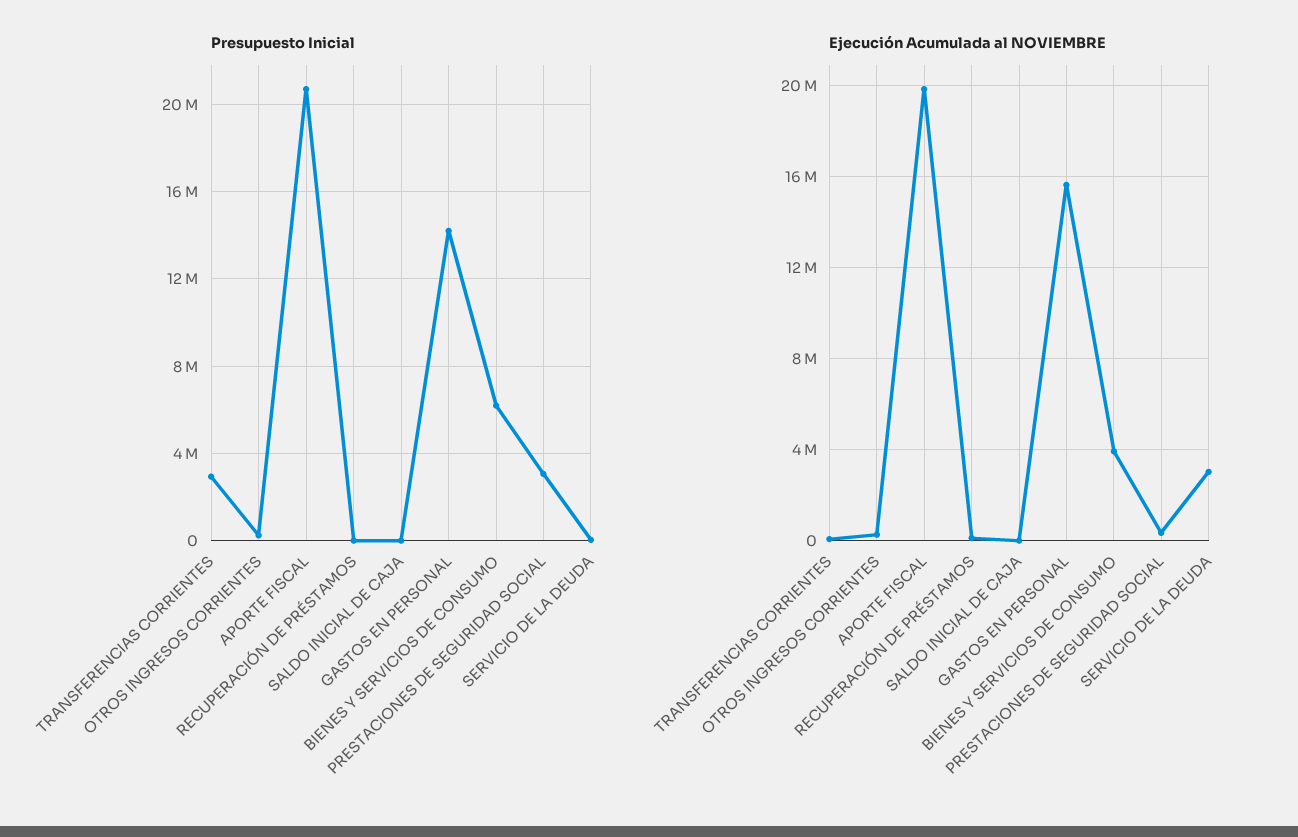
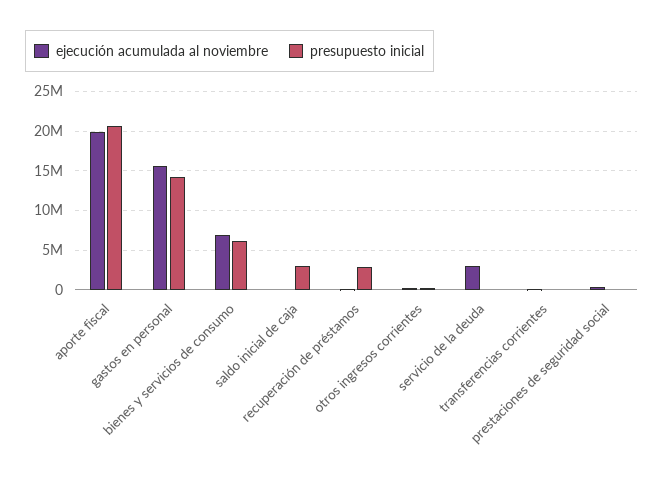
  {
    "Presupuesto Inicial": {
-     "TRANSFERENCIAS CORRIENTES": 3000000,
+     "TRANSFERENCIAS CORRIENTES": 0,
      "OTROS INGRESOS CORRIENTES": 0,
      "APORTE FISCAL": 20500000,
-     "RECUPERACIÓN DE PRÉSTAMOS": 0,
+     "RECUPERACIÓN DE PRÉSTAMOS": 3000000,
-     "SALDO INICIAL DE CAJA": 0,
+     "SALDO INICIAL DE CAJA": 3000000,
      "GASTOS EN PERSONAL": 14000000,
      "BIENES Y SERVICIOS DE CONSUMO": 6000000,
-     "PRESTACIONES DE SEGURIDAD SOCIAL": 3000000,
+     "PRESTACIONES DE SEGURIDAD SOCIAL": 0,
      "SERVICIO DE LA DEUDA": 0
    },
    "Ejecución Acumulada al NOVIEMBRE": {
      "TRANSFERENCIAS CORRIENTES": 0,
      "OTROS INGRESOS CORRIENTES": 500000,
      "APORTE FISCAL": 20000000,
      "RECUPERACIÓN DE PRÉSTAMOS": 0,
      "SALDO INICIAL DE CAJA": 0,
      "GASTOS EN PERSONAL": 15500000,
-     "BIENES Y SERVICIOS DE CONSUMO": 4000000,
+     "BIENES Y SERVICIOS DE CONSUMO": 7000000,
      "PRESTACIONES DE SEGURIDAD SOCIAL": 500000,
      "SERVICIO DE LA DEUDA": 3000000
    }
  }

